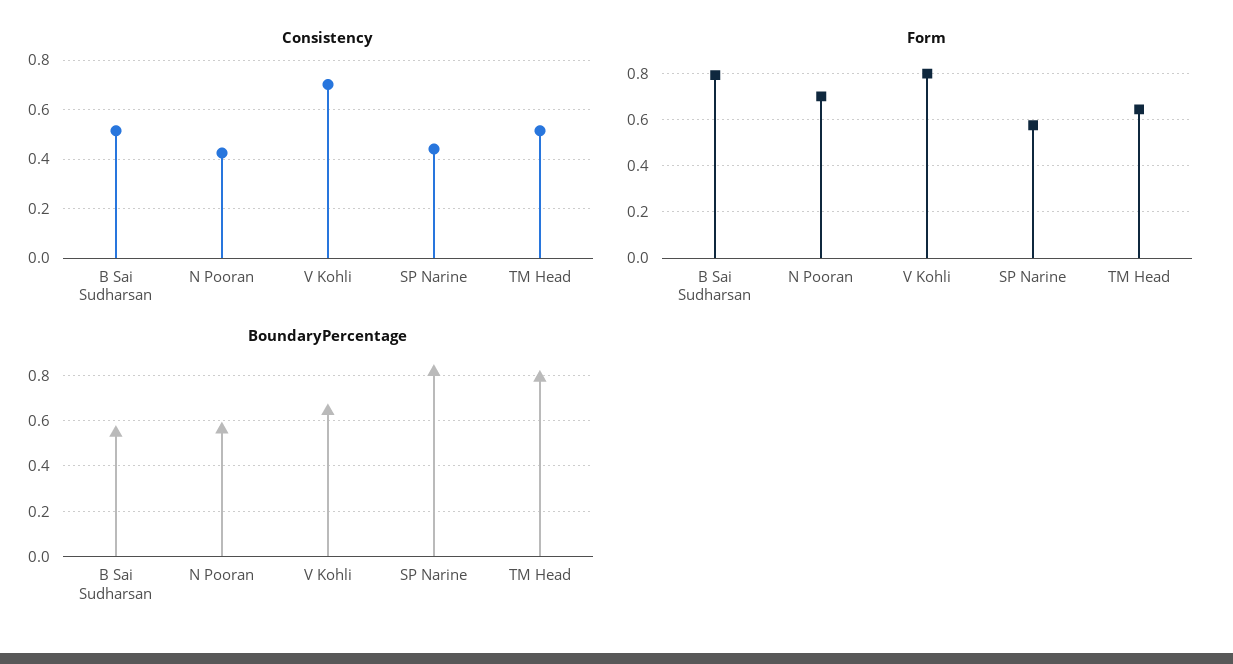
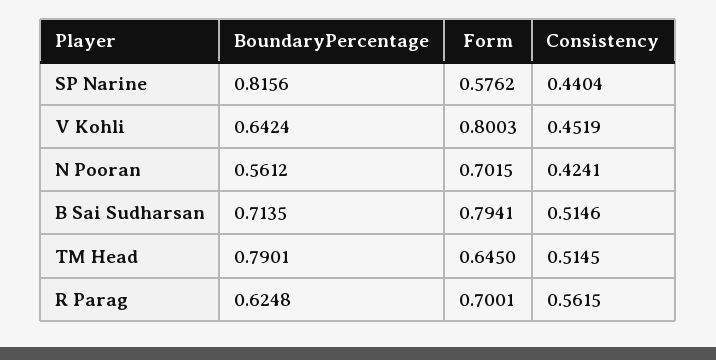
  {
    "Consistency": {
      "B Sai Sudharsan": 0.5146,
      "N Pooran": 0.4241,
-     "V Kohli": 0.7,
+     "V Kohli": 0.4519,
      "SP Narine": 0.4404,
-     "TM Head": 0.5145
+     "TM Head": 0.5145,
+     "R Parag": 0.5615
    },
    "Form": {
      "B Sai Sudharsan": 0.7941,
      "N Pooran": 0.7015,
      "V Kohli": 0.8003,
      "SP Narine": 0.5762,
-     "TM Head": 0.645
+     "TM Head": 0.645,
+     "R Parag": 0.7001
    },
    "BoundaryPercentage": {
-     "B Sai Sudharsan": 0.55,
+     "B Sai Sudharsan": 0.7135,
      "N Pooran": 0.5612,
      "V Kohli": 0.6424,
      "SP Narine": 0.8156,
-     "TM Head": 0.7901
+     "TM Head": 0.7901,
+     "R Parag": 0.6248
    }
  }

